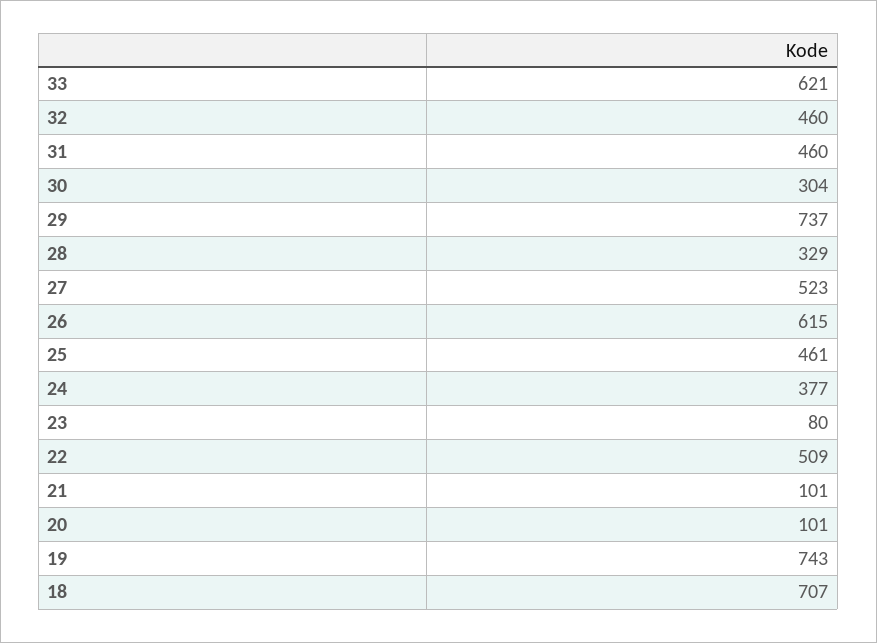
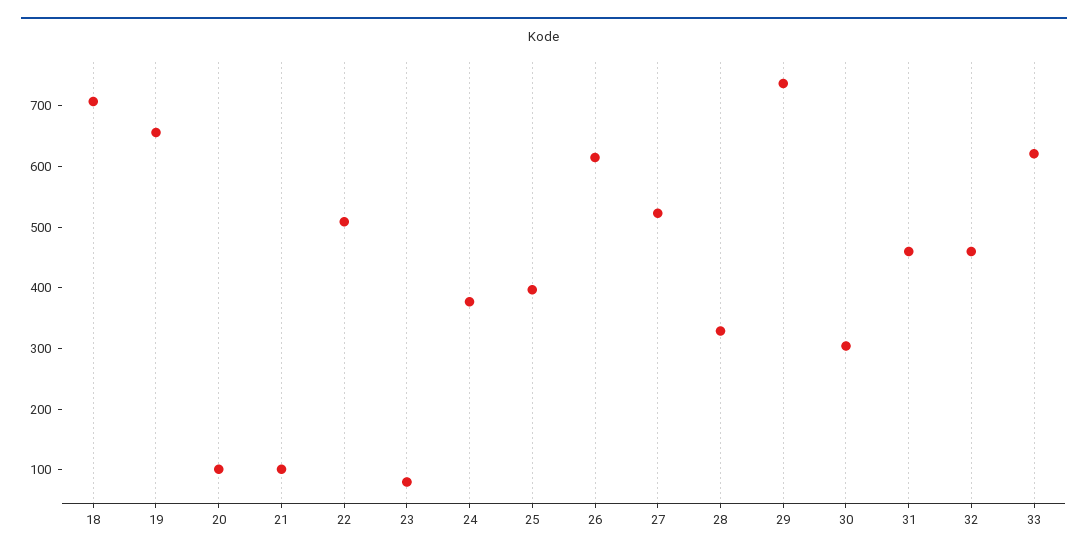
  {
    "33": 621,
    "32": 460,
    "31": 460,
    "30": 304,
    "29": 737,
    "28": 329,
    "27": 523,
    "26": 615,
-   "25": 461,
+   "25": 400,
    "24": 377,
    "23": 80,
    "22": 509,
    "21": 101,
    "20": 101,
-   "19": 743,
+   "19": 660,
    "18": 707
  }

